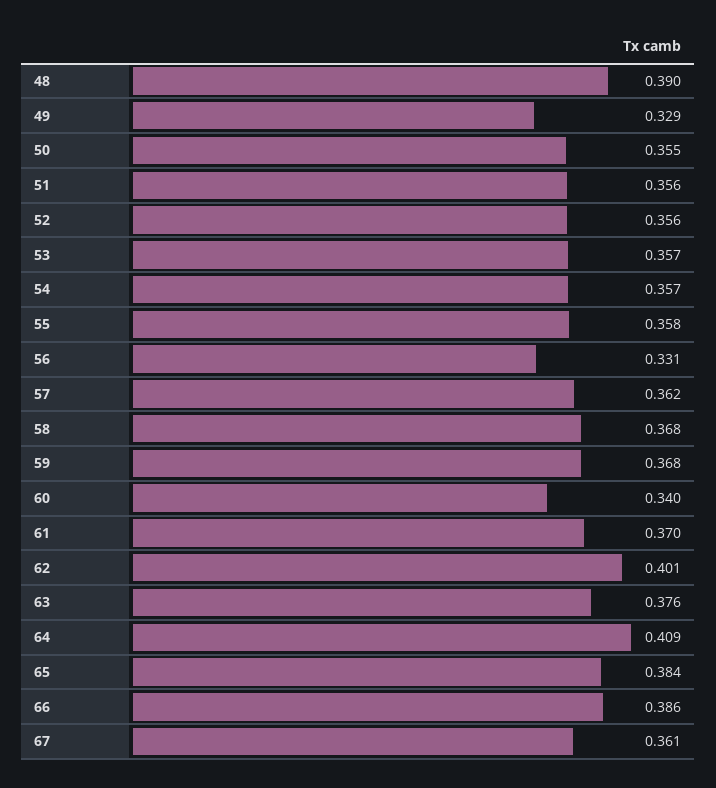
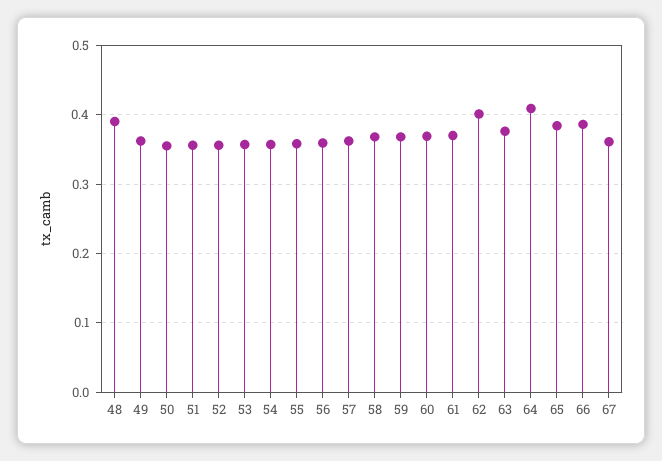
  {
    "48": 0.39,
-   "49": 0.329,
+   "49": 0.36,
    "50": 0.355,
    "51": 0.356,
    "52": 0.356,
    "53": 0.357,
    "54": 0.357,
    "55": 0.358,
-   "56": 0.331,
+   "56": 0.36,
    "57": 0.362,
    "58": 0.368,
    "59": 0.368,
-   "60": 0.34,
+   "60": 0.37,
    "61": 0.37,
    "62": 0.401,
    "63": 0.376,
    "64": 0.409,
    "65": 0.384,
    "66": 0.386,
    "67": 0.361
  }

